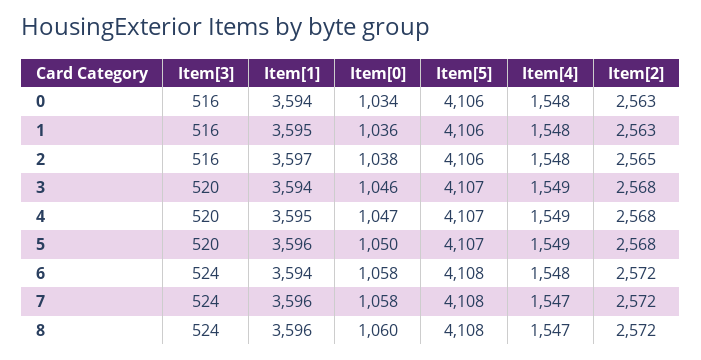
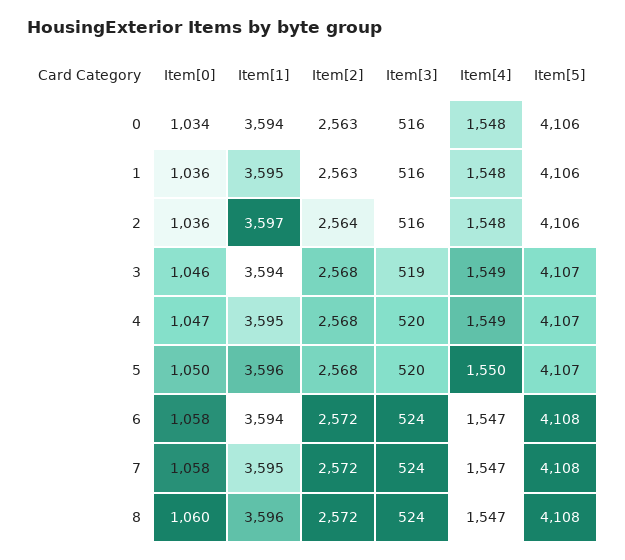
  {
    "Item[3]": {
      "0": 516,
      "1": 516,
      "2": 516,
-     "3": 520,
+     "3": 519,
      "4": 520,
      "5": 520,
      "6": 524,
      "7": 524,
      "8": 524
    },
    "Item[1]": {
      "0": 3594,
      "1": 3595,
      "2": 3597,
      "3": 3594,
      "4": 3595,
      "5": 3596,
      "6": 3594,
-     "7": 3596,
+     "7": 3595,
      "8": 3596
    },
    "Item[0]": {
      "0": 1034,
      "1": 1036,
-     "2": 1038,
+     "2": 1036,
      "3": 1046,
      "4": 1047,
      "5": 1050,
      "6": 1058,
      "7": 1058,
      "8": 1060
    },
    "Item[5]": {
      "0": 4106,
      "1": 4106,
      "2": 4106,
      "3": 4107,
      "4": 4107,
      "5": 4107,
      "6": 4108,
      "7": 4108,
      "8": 4108
    },
    "Item[4]": {
      "0": 1548,
      "1": 1548,
      "2": 1548,
      "3": 1549,
      "4": 1549,
-     "5": 1549,
+     "5": 1550,
-     "6": 1548,
+     "6": 1547,
      "7": 1547,
      "8": 1547
    },
    "Item[2]": {
      "0": 2563,
      "1": 2563,
-     "2": 2565,
+     "2": 2564,
      "3": 2568,
      "4": 2568,
      "5": 2568,
      "6": 2572,
      "7": 2572,
      "8": 2572
    }
  }

